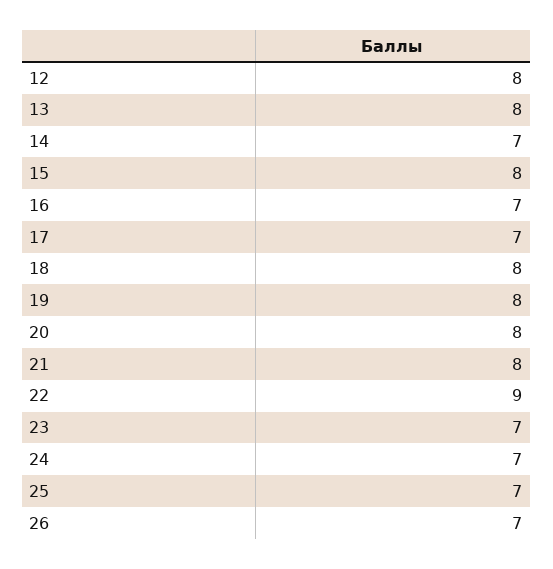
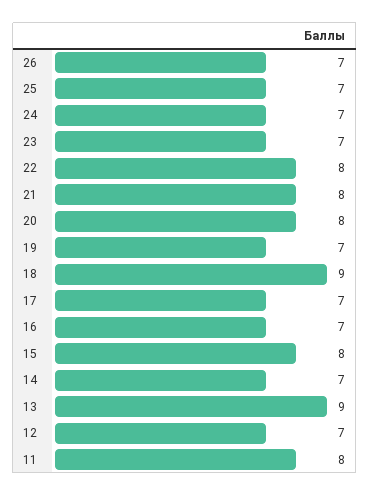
  {
-   "12": 8,
+   "12": 7,
-   "13": 8,
+   "13": 9,
    "14": 7,
    "15": 8,
    "16": 7,
    "17": 7,
-   "18": 8,
+   "18": 9,
-   "19": 8,
+   "19": 7,
    "20": 8,
    "21": 8,
-   "22": 9,
+   "22": 8,
    "23": 7,
    "24": 7,
    "25": 7,
-   "26": 7
+   "26": 7,
+   "11": 8
  }

